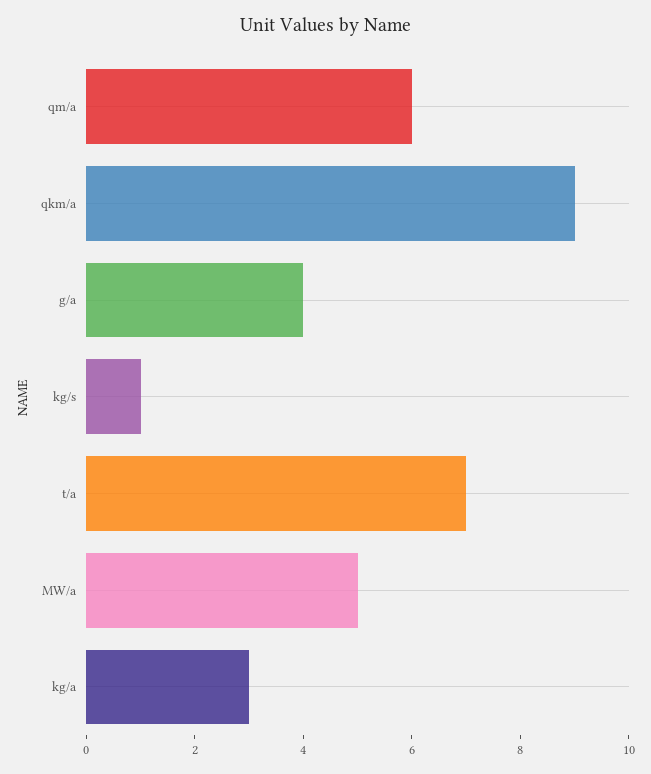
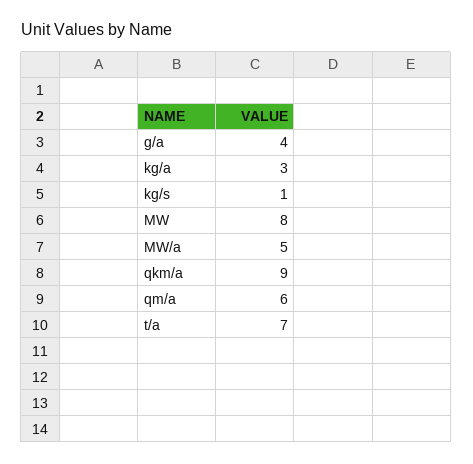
  {
    "qm/a": 6,
    "qkm/a": 9,
    "g/a": 4,
    "kg/s": 1,
    "t/a": 7,
    "MW/a": 5,
-   "kg/a": 3
+   "kg/a": 3,
+   "MW": 8
  }

